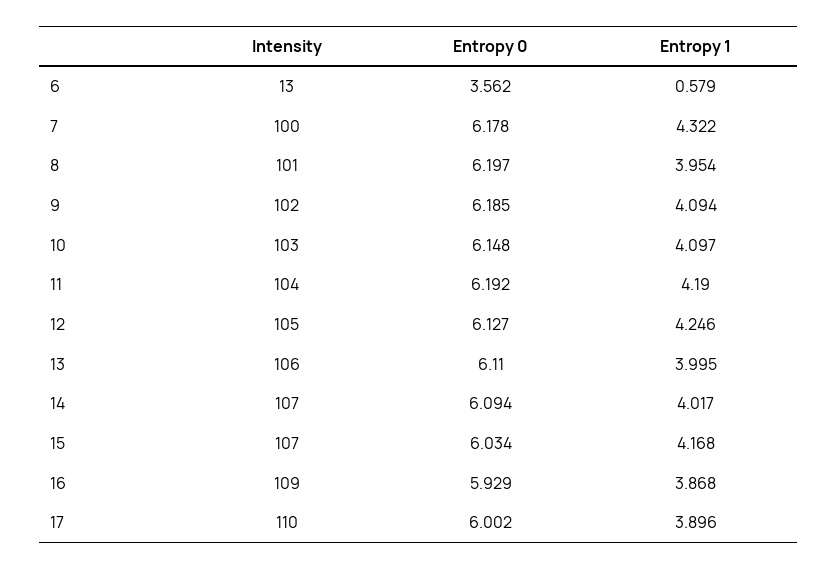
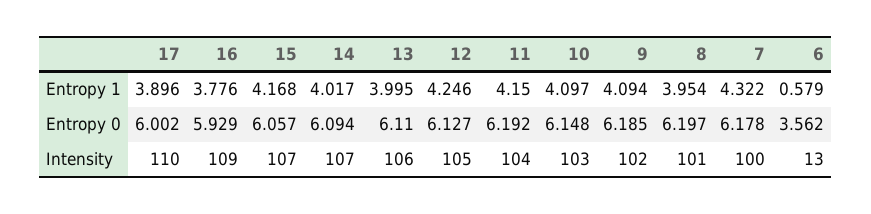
  {
    "Intensity": {
      "6": 13,
      "7": 100,
      "8": 101,
      "9": 102,
      "10": 103,
      "11": 104,
      "12": 105,
      "13": 106,
      "14": 107,
      "15": 107,
      "16": 109,
      "17": 110
    },
    "Entropy 0": {
      "6": 3.562,
      "7": 6.178,
      "8": 6.197,
      "9": 6.185,
      "10": 6.148,
      "11": 6.192,
      "12": 6.127,
      "13": 6.11,
      "14": 6.094,
-     "15": 6.034,
+     "15": 6.057,
      "16": 5.929,
      "17": 6.002
    },
    "Entropy 1": {
      "6": 0.579,
      "7": 4.322,
      "8": 3.954,
      "9": 4.094,
      "10": 4.097,
-     "11": 4.19,
+     "11": 4.15,
      "12": 4.246,
      "13": 3.995,
      "14": 4.017,
      "15": 4.168,
-     "16": 3.868,
+     "16": 3.776,
      "17": 3.896
    }
  }

